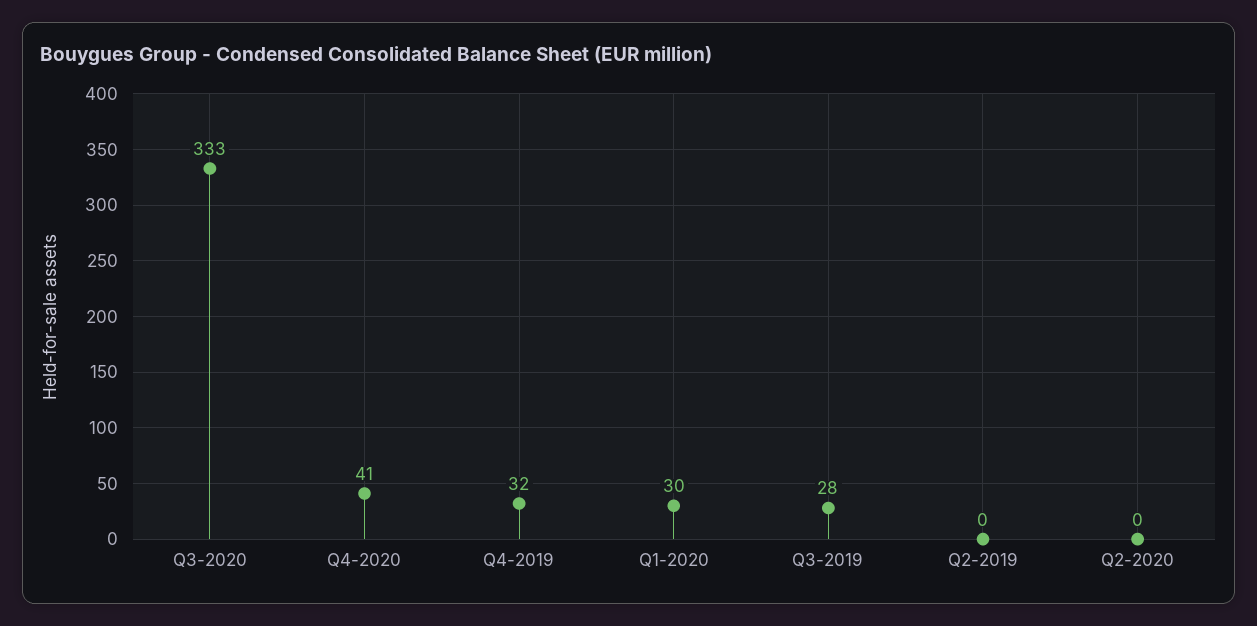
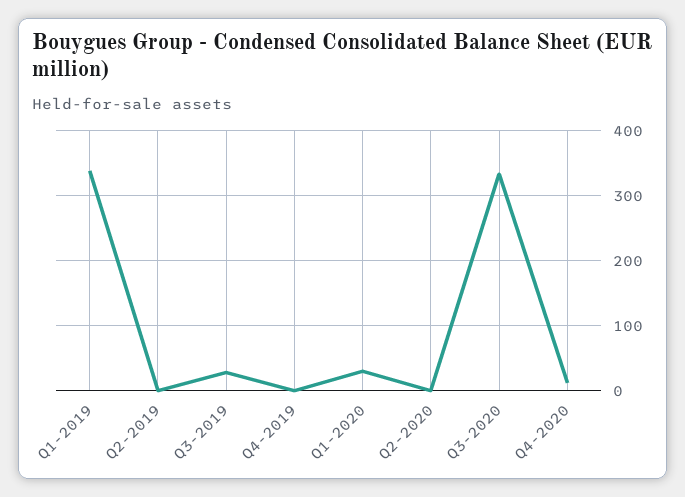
  {
    "Q3-2020": 333,
-   "Q4-2020": 41,
+   "Q4-2020": 10,
-   "Q4-2019": 32,
+   "Q4-2019": 0,
    "Q1-2020": 30,
    "Q3-2019": 28,
    "Q2-2019": 0,
-   "Q2-2020": 0
+   "Q2-2020": 0,
+   "Q1-2019": 340
  }

